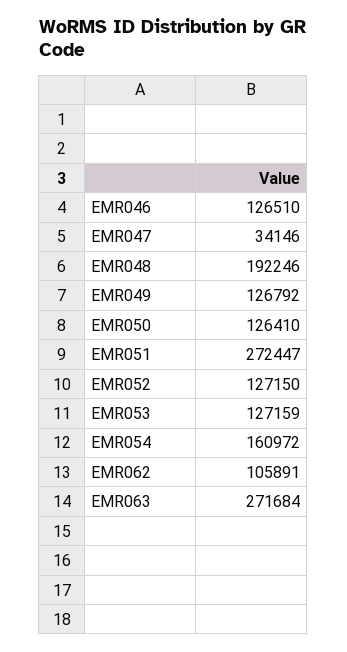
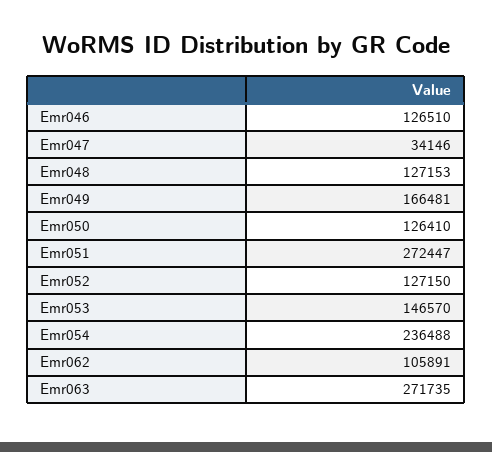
  {
    "EMR046": 126510,
    "EMR047": 34146,
-   "EMR048": 192246,
+   "EMR048": 127153,
-   "EMR049": 126792,
+   "EMR049": 166481,
    "EMR050": 126410,
    "EMR051": 272447,
    "EMR052": 127150,
-   "EMR053": 127159,
+   "EMR053": 146570,
-   "EMR054": 160972,
+   "EMR054": 236488,
    "EMR062": 105891,
-   "EMR063": 271684
+   "EMR063": 271735
  }

